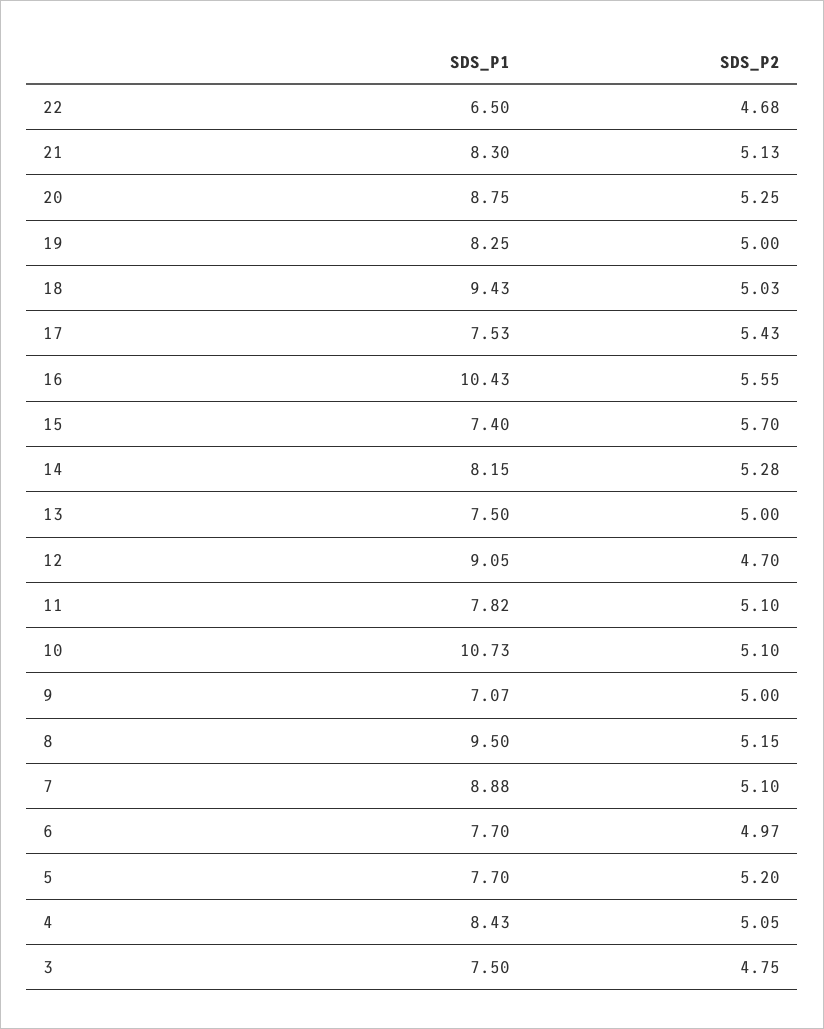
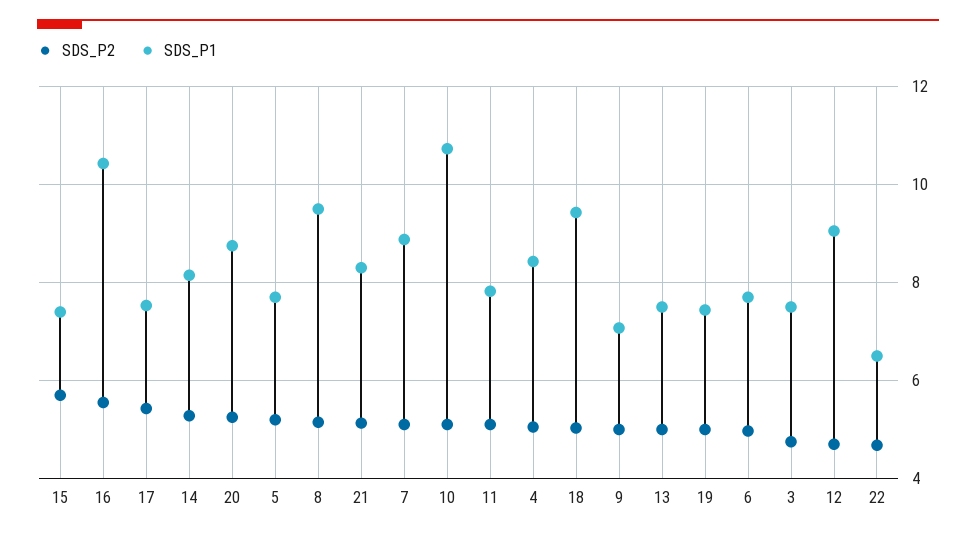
  {
    "SDS_P1": {
      "22": 6.5,
      "21": 8.3,
      "20": 8.75,
-     "19": 8.25,
+     "19": 7.4,
      "18": 9.43,
      "17": 7.53,
      "16": 10.43,
      "15": 7.4,
      "14": 8.15,
      "13": 7.5,
      "12": 9.05,
      "11": 7.82,
      "10": 10.73,
      "9": 7.07,
      "8": 9.5,
      "7": 8.88,
      "6": 7.7,
      "5": 7.7,
      "4": 8.43,
      "3": 7.5
    },
    "SDS_P2": {
      "22": 4.68,
      "21": 5.13,
      "20": 5.25,
      "19": 5,
      "18": 5.03,
      "17": 5.43,
      "16": 5.55,
      "15": 5.7,
      "14": 5.28,
      "13": 5,
      "12": 4.7,
      "11": 5.1,
      "10": 5.1,
      "9": 5,
      "8": 5.15,
      "7": 5.1,
      "6": 4.97,
      "5": 5.2,
      "4": 5.05,
      "3": 4.75
    }
  }

